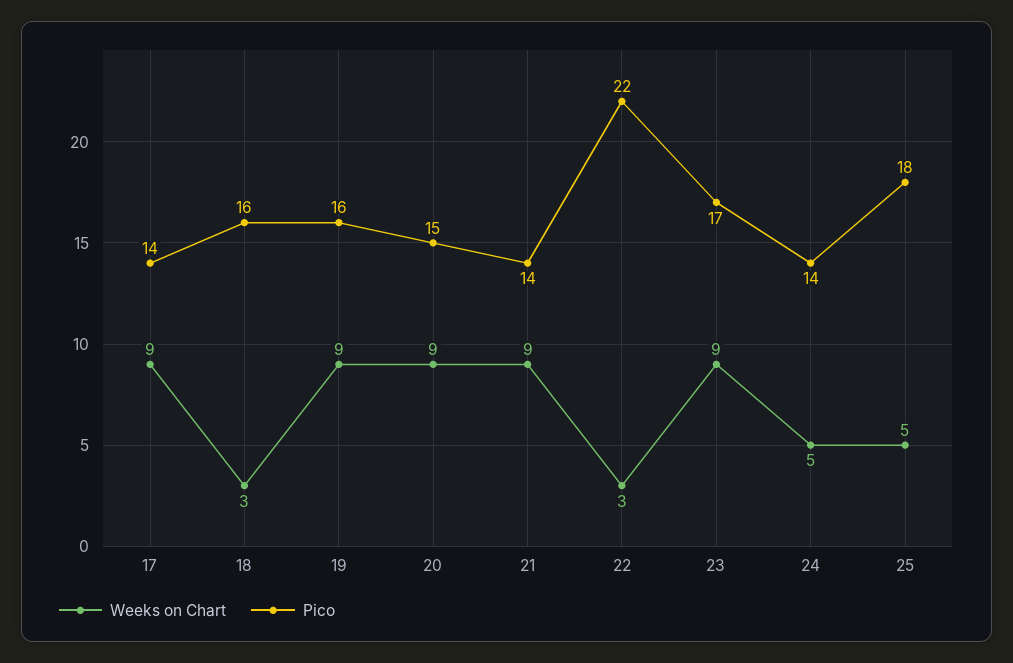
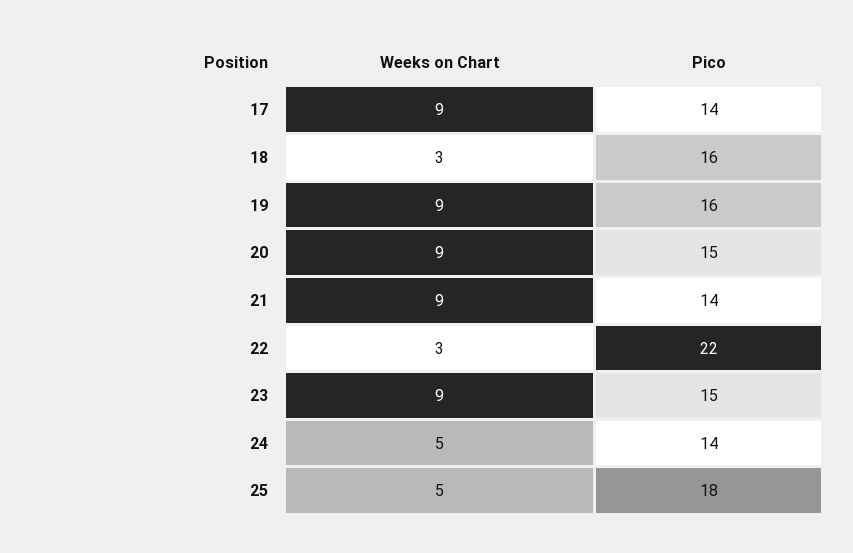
  {
    "Weeks on Chart": {
      "17": 9,
      "18": 3,
      "19": 9,
      "20": 9,
      "21": 9,
      "22": 3,
      "23": 9,
      "24": 5,
      "25": 5
    },
    "Pico": {
      "17": 14,
      "18": 16,
      "19": 16,
      "20": 15,
      "21": 14,
      "22": 22,
-     "23": 17,
+     "23": 15,
      "24": 14,
      "25": 18
    }
  }

